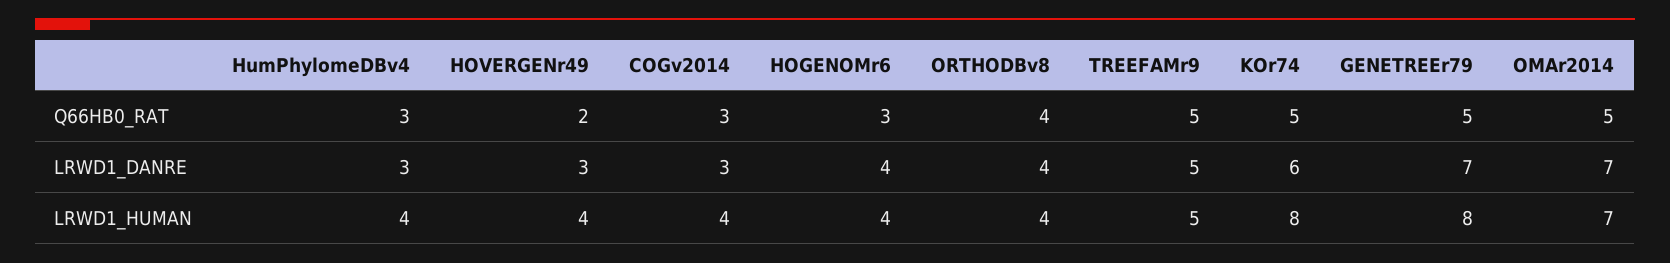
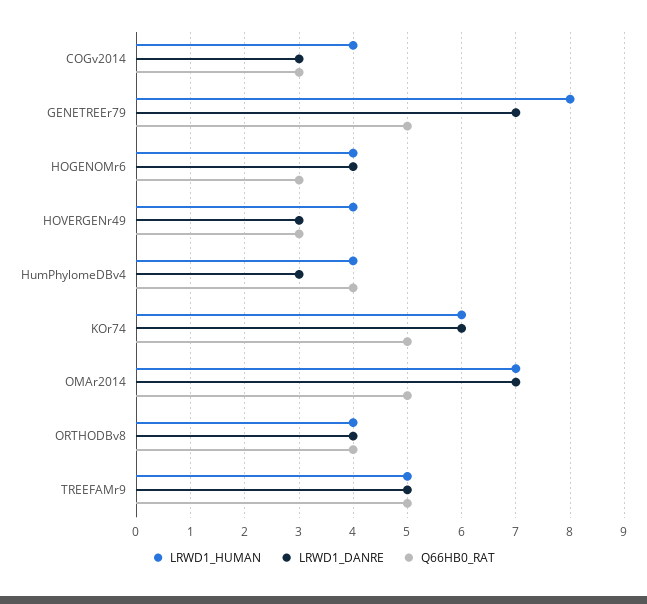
  {
    "Q66HB0_RAT": {
-     "HumPhylomeDBv4": 3,
+     "HumPhylomeDBv4": 4,
-     "HOVERGENr49": 2,
+     "HOVERGENr49": 3,
      "COGv2014": 3,
      "HOGENOMr6": 3,
      "ORTHODBv8": 4,
      "TREEFAMr9": 5,
      "KOr74": 5,
      "GENETREEr79": 5,
      "OMAr2014": 5
    },
    "LRWD1_DANRE": {
      "HumPhylomeDBv4": 3,
      "HOVERGENr49": 3,
      "COGv2014": 3,
      "HOGENOMr6": 4,
      "ORTHODBv8": 4,
      "TREEFAMr9": 5,
      "KOr74": 6,
      "GENETREEr79": 7,
      "OMAr2014": 7
    },
    "LRWD1_HUMAN": {
      "HumPhylomeDBv4": 4,
      "HOVERGENr49": 4,
      "COGv2014": 4,
      "HOGENOMr6": 4,
      "ORTHODBv8": 4,
      "TREEFAMr9": 5,
-     "KOr74": 8,
+     "KOr74": 6,
      "GENETREEr79": 8,
      "OMAr2014": 7
    }
  }

